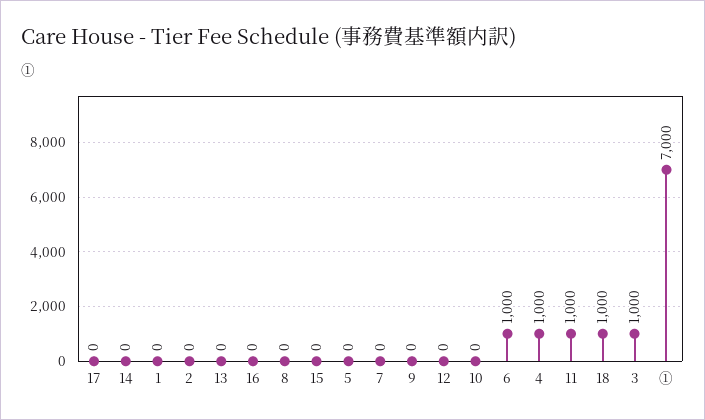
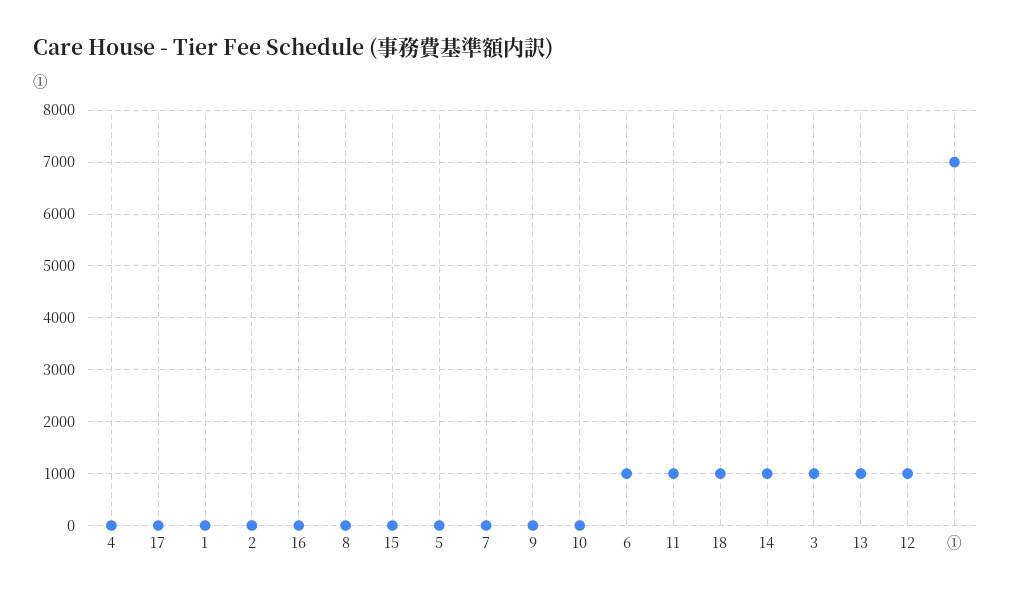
  {
    "17": 0,
-   "14": 0,
+   "14": 1000,
    "1": 0,
    "2": 0,
-   "13": 0,
+   "13": 1000,
    "16": 0,
    "8": 0,
    "15": 0,
    "5": 0,
    "7": 0,
    "9": 0,
-   "12": 0,
+   "12": 1000,
    "10": 0,
    "6": 1000,
-   "4": 1000,
+   "4": 0,
    "11": 1000,
    "18": 1000,
    "3": 1000,
    "①": 7000
  }

